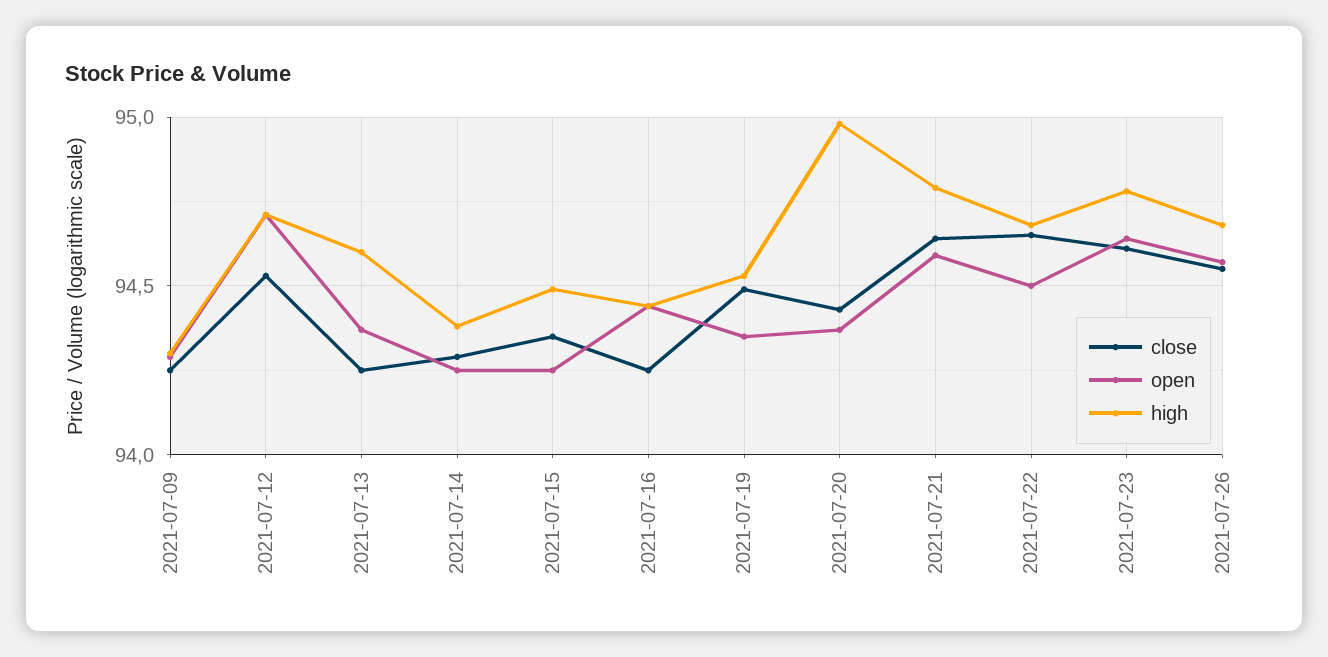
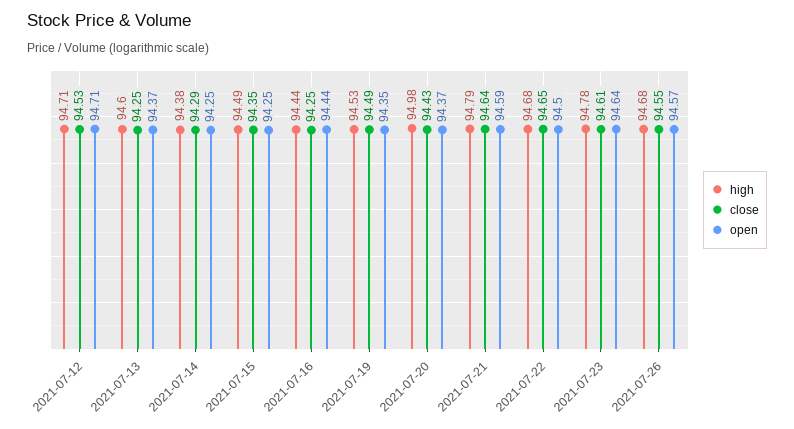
  {
    "close": {
-     "2021-07-09": 94.25,
      "2021-07-12": 94.53,
      "2021-07-13": 94.25,
      "2021-07-14": 94.29,
      "2021-07-15": 94.35,
      "2021-07-16": 94.25,
      "2021-07-19": 94.49,
      "2021-07-20": 94.43,
      "2021-07-21": 94.64,
      "2021-07-22": 94.65,
      "2021-07-23": 94.61,
      "2021-07-26": 94.55
    },
    "open": {
-     "2021-07-09": 94.3,
      "2021-07-12": 94.71,
      "2021-07-13": 94.37,
      "2021-07-14": 94.25,
      "2021-07-15": 94.25,
      "2021-07-16": 94.44,
      "2021-07-19": 94.35,
      "2021-07-20": 94.37,
      "2021-07-21": 94.59,
      "2021-07-22": 94.5,
      "2021-07-23": 94.64,
      "2021-07-26": 94.57
    },
    "high": {
-     "2021-07-09": 94.3,
      "2021-07-12": 94.71,
      "2021-07-13": 94.6,
      "2021-07-14": 94.38,
      "2021-07-15": 94.49,
      "2021-07-16": 94.44,
      "2021-07-19": 94.53,
      "2021-07-20": 94.98,
      "2021-07-21": 94.79,
      "2021-07-22": 94.68,
      "2021-07-23": 94.78,
      "2021-07-26": 94.68
    }
  }

